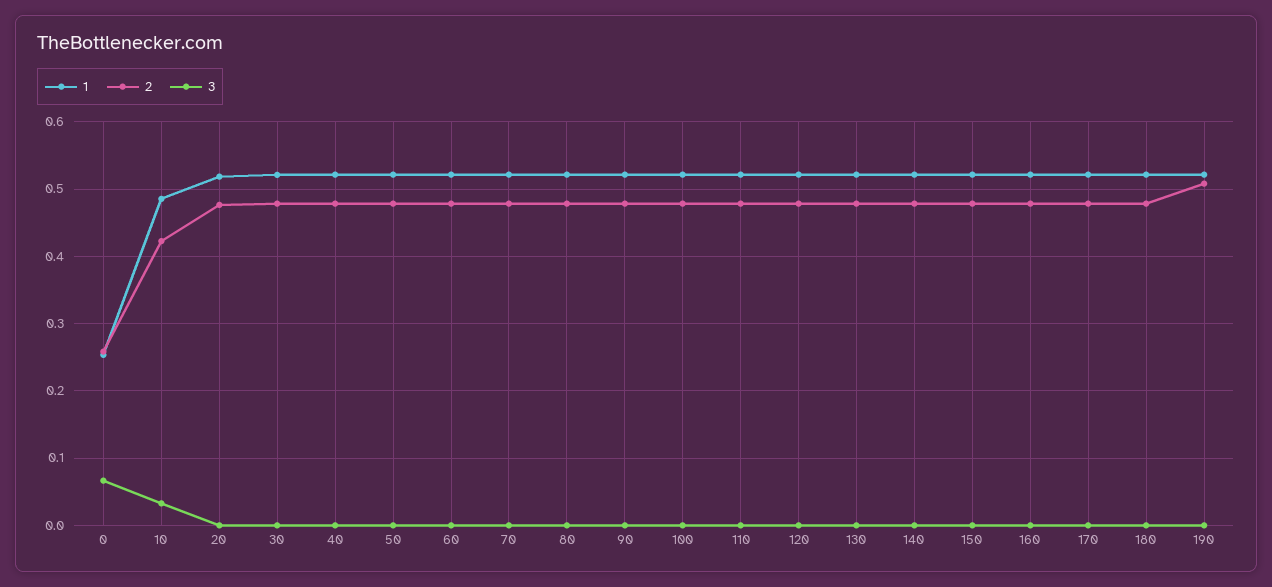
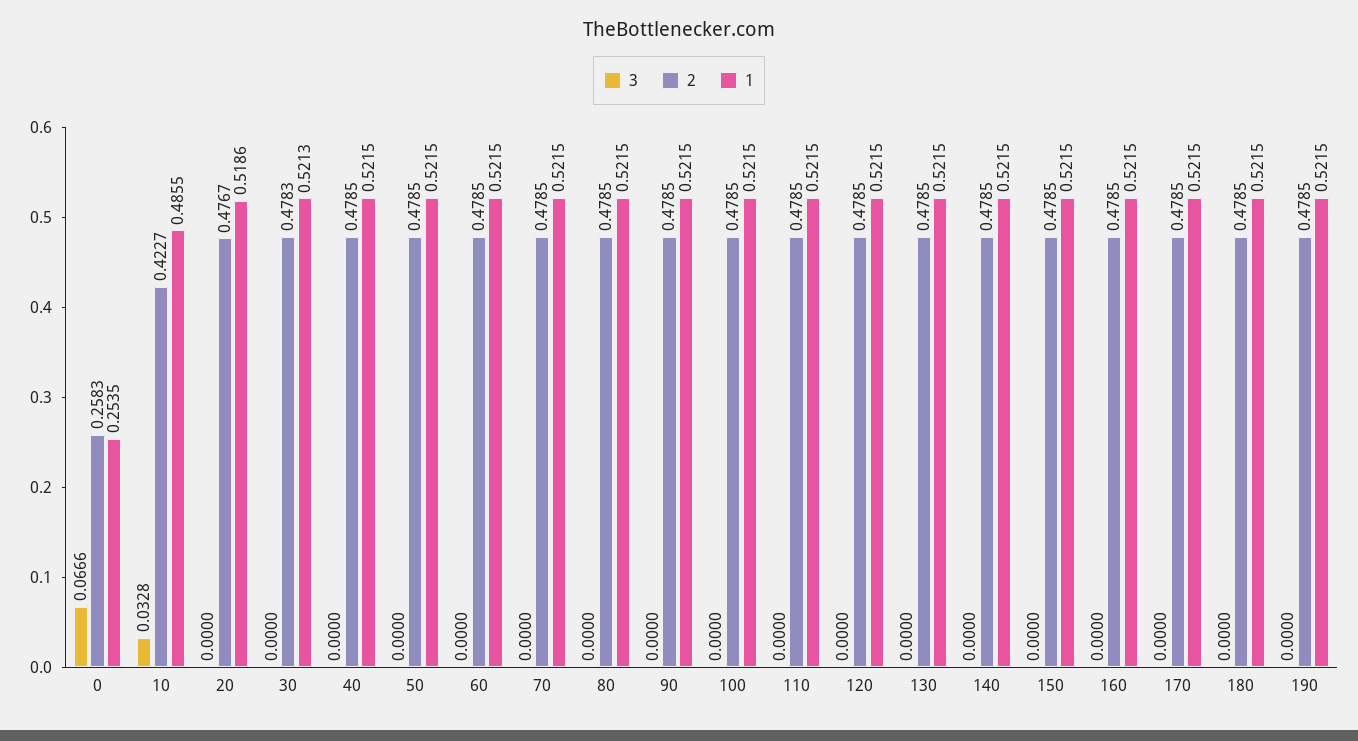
  {
    "1": {
      "0": 0.2535,
      "10": 0.4855,
      "20": 0.5186,
      "30": 0.5213,
      "40": 0.5215,
      "50": 0.5215,
      "60": 0.5215,
      "70": 0.5215,
      "80": 0.5215,
      "90": 0.5215,
      "100": 0.5215,
      "110": 0.5215,
      "120": 0.5215,
      "130": 0.5215,
      "140": 0.5215,
      "150": 0.5215,
      "160": 0.5215,
      "170": 0.5215,
      "180": 0.5215,
      "190": 0.5215
    },
    "2": {
      "0": 0.2583,
      "10": 0.4227,
      "20": 0.4767,
      "30": 0.4783,
      "40": 0.4785,
      "50": 0.4785,
      "60": 0.4785,
      "70": 0.4785,
      "80": 0.4785,
      "90": 0.4785,
      "100": 0.4785,
      "110": 0.4785,
      "120": 0.4785,
      "130": 0.4785,
      "140": 0.4785,
      "150": 0.4785,
      "160": 0.4785,
      "170": 0.4785,
      "180": 0.4785,
-     "190": 0.51
+     "190": 0.4785
    },
    "3": {
      "0": 0.0666,
      "10": 0.0328,
      "20": 0,
      "30": 0,
      "40": 0,
      "50": 0,
      "60": 0,
      "70": 0,
      "80": 0,
      "90": 0,
      "100": 0,
      "110": 0,
      "120": 0,
      "130": 0,
      "140": 0,
      "150": 0,
      "160": 0,
      "170": 0,
      "180": 0,
      "190": 0
    }
  }

